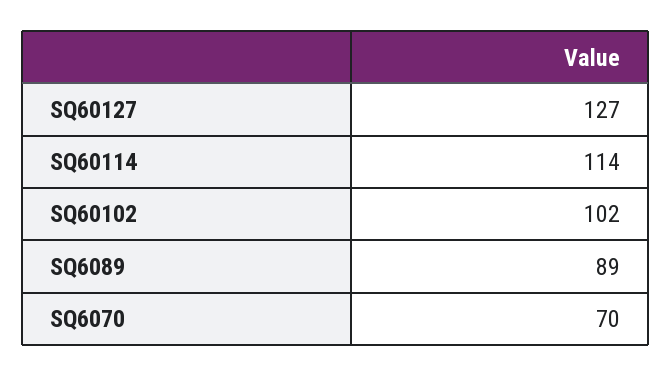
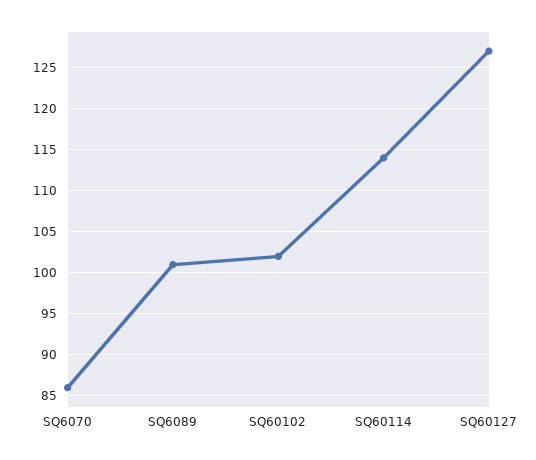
  {
    "SQ60127": 127,
    "SQ60114": 114,
    "SQ60102": 102,
-   "SQ6089": 89,
+   "SQ6089": 101,
-   "SQ6070": 70
+   "SQ6070": 86
  }

